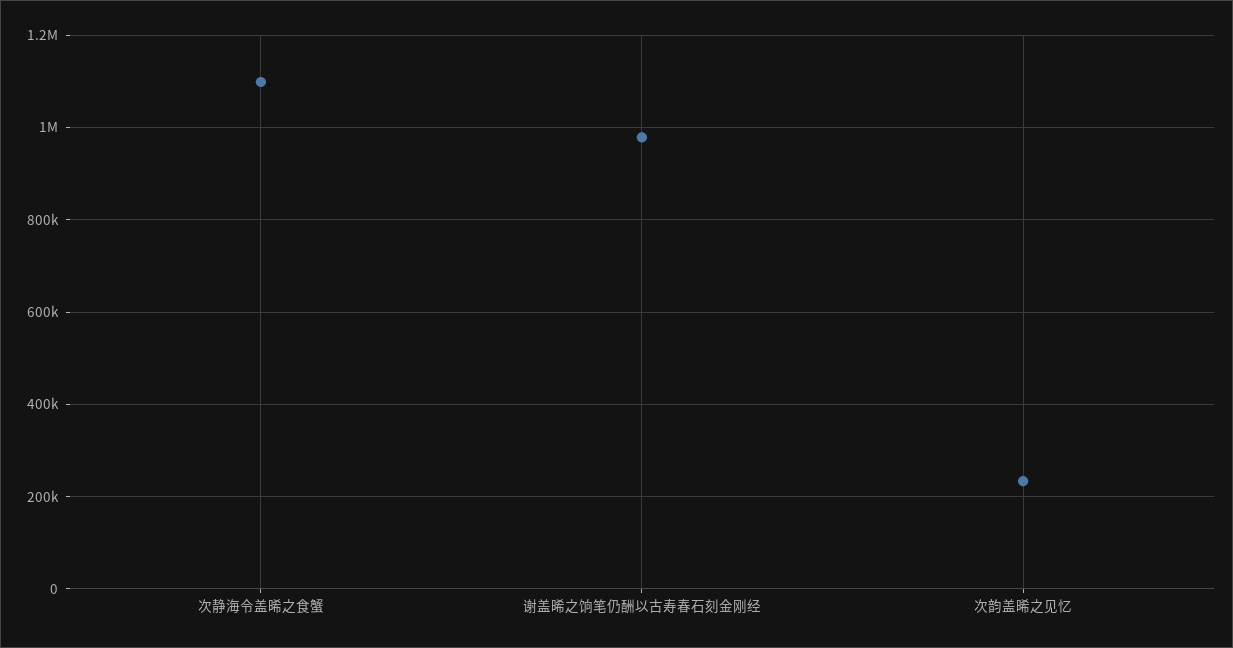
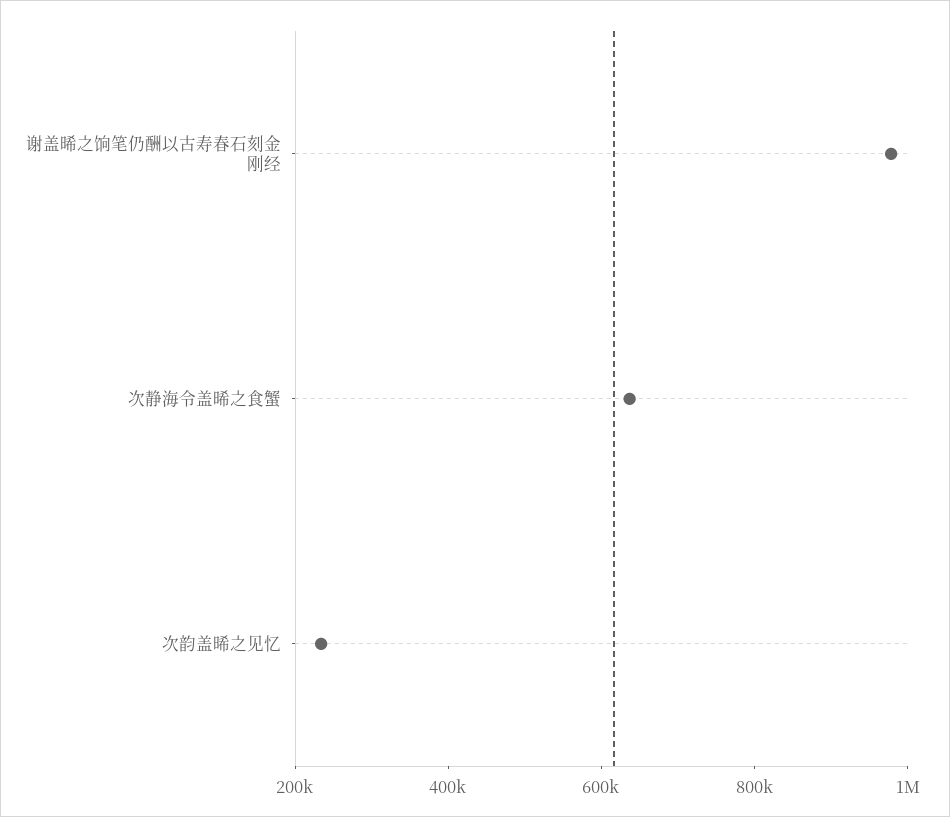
  {
-   "次静海令盖晞之食蟹": 1100000,
+   "次静海令盖晞之食蟹": 650000,
    "谢盖晞之饷笔仍酬以古寿春石刻金刚经": 980000,
    "次韵盖晞之见忆": 240000
  }

